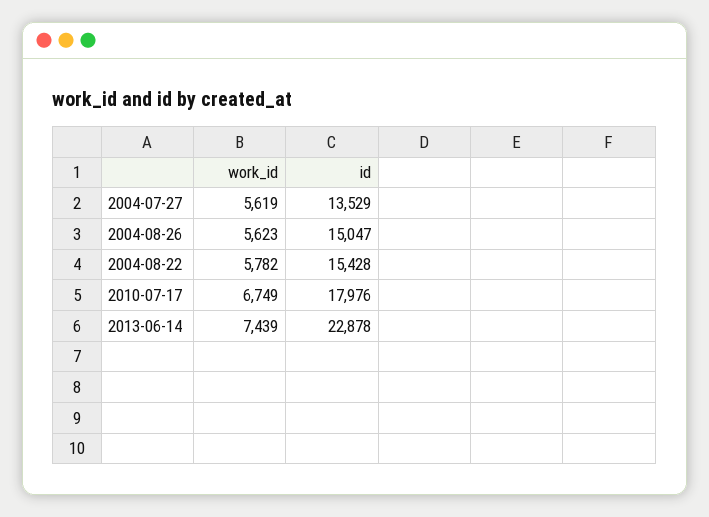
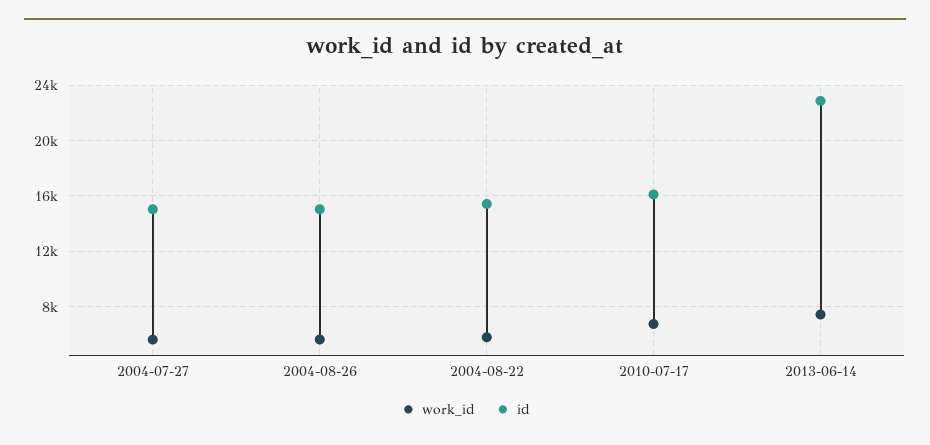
  {
    "work_id": {
      "2004-07-27": 5619,
      "2004-08-26": 5623,
      "2004-08-22": 5782,
      "2010-07-17": 6749,
      "2013-06-14": 7439
    },
    "id": {
-     "2004-07-27": 13529,
+     "2004-07-27": 15000,
      "2004-08-26": 15047,
      "2004-08-22": 15428,
-     "2010-07-17": 17976,
+     "2010-07-17": 16000,
      "2013-06-14": 22878
    }
  }

